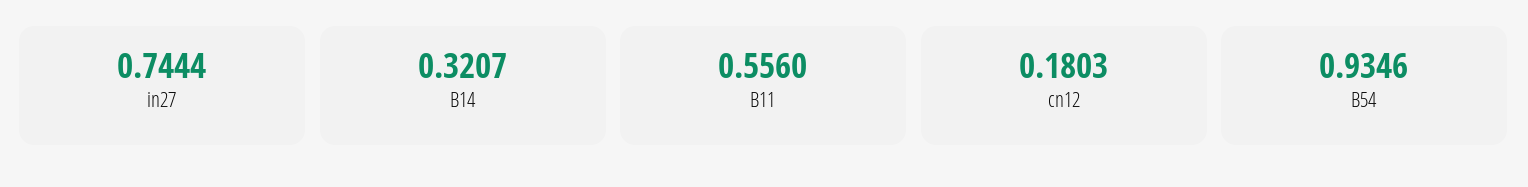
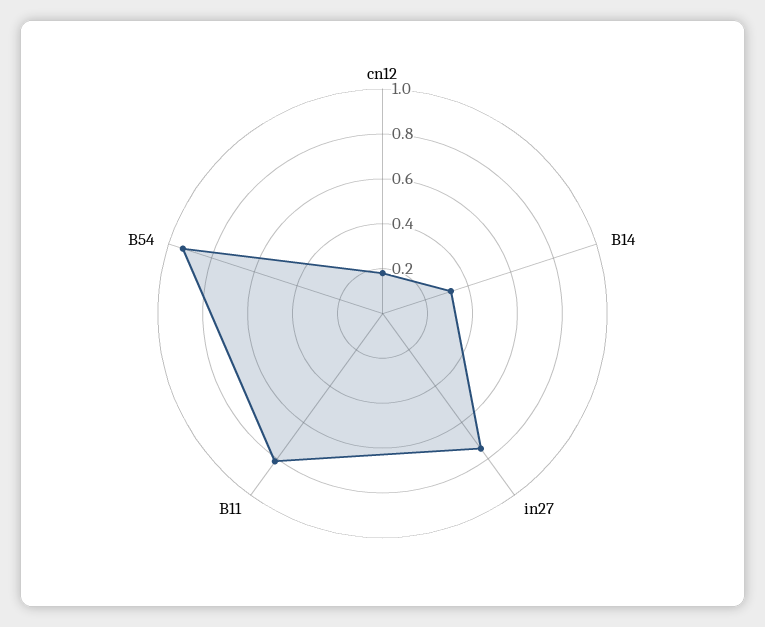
  {
    "in27": 0.7444,
    "B14": 0.3207,
-   "B11": 0.556,
+   "B11": 0.8,
    "cn12": 0.1803,
    "B54": 0.9346
  }

